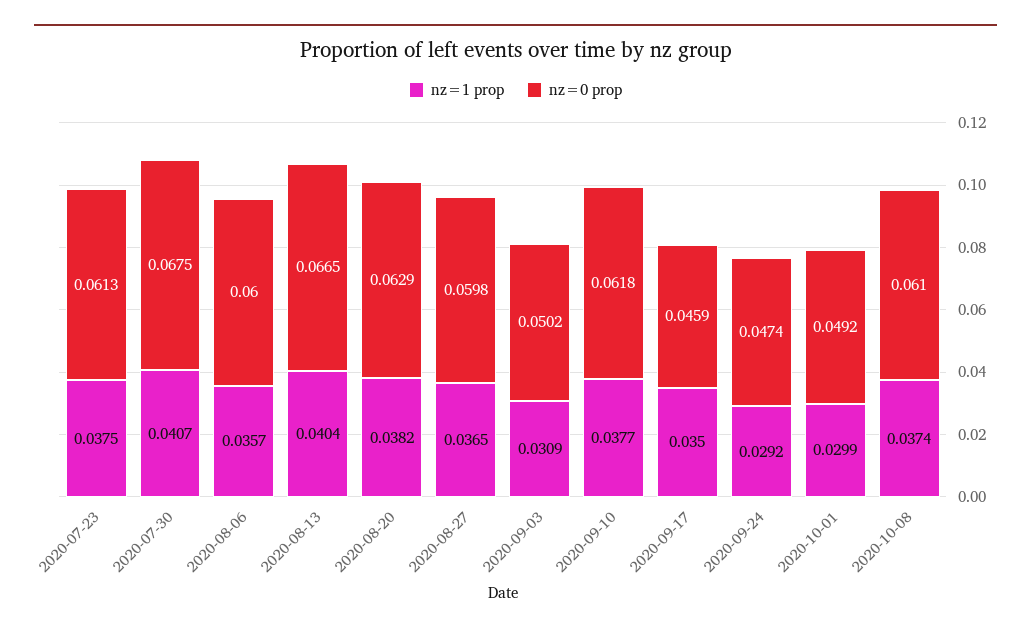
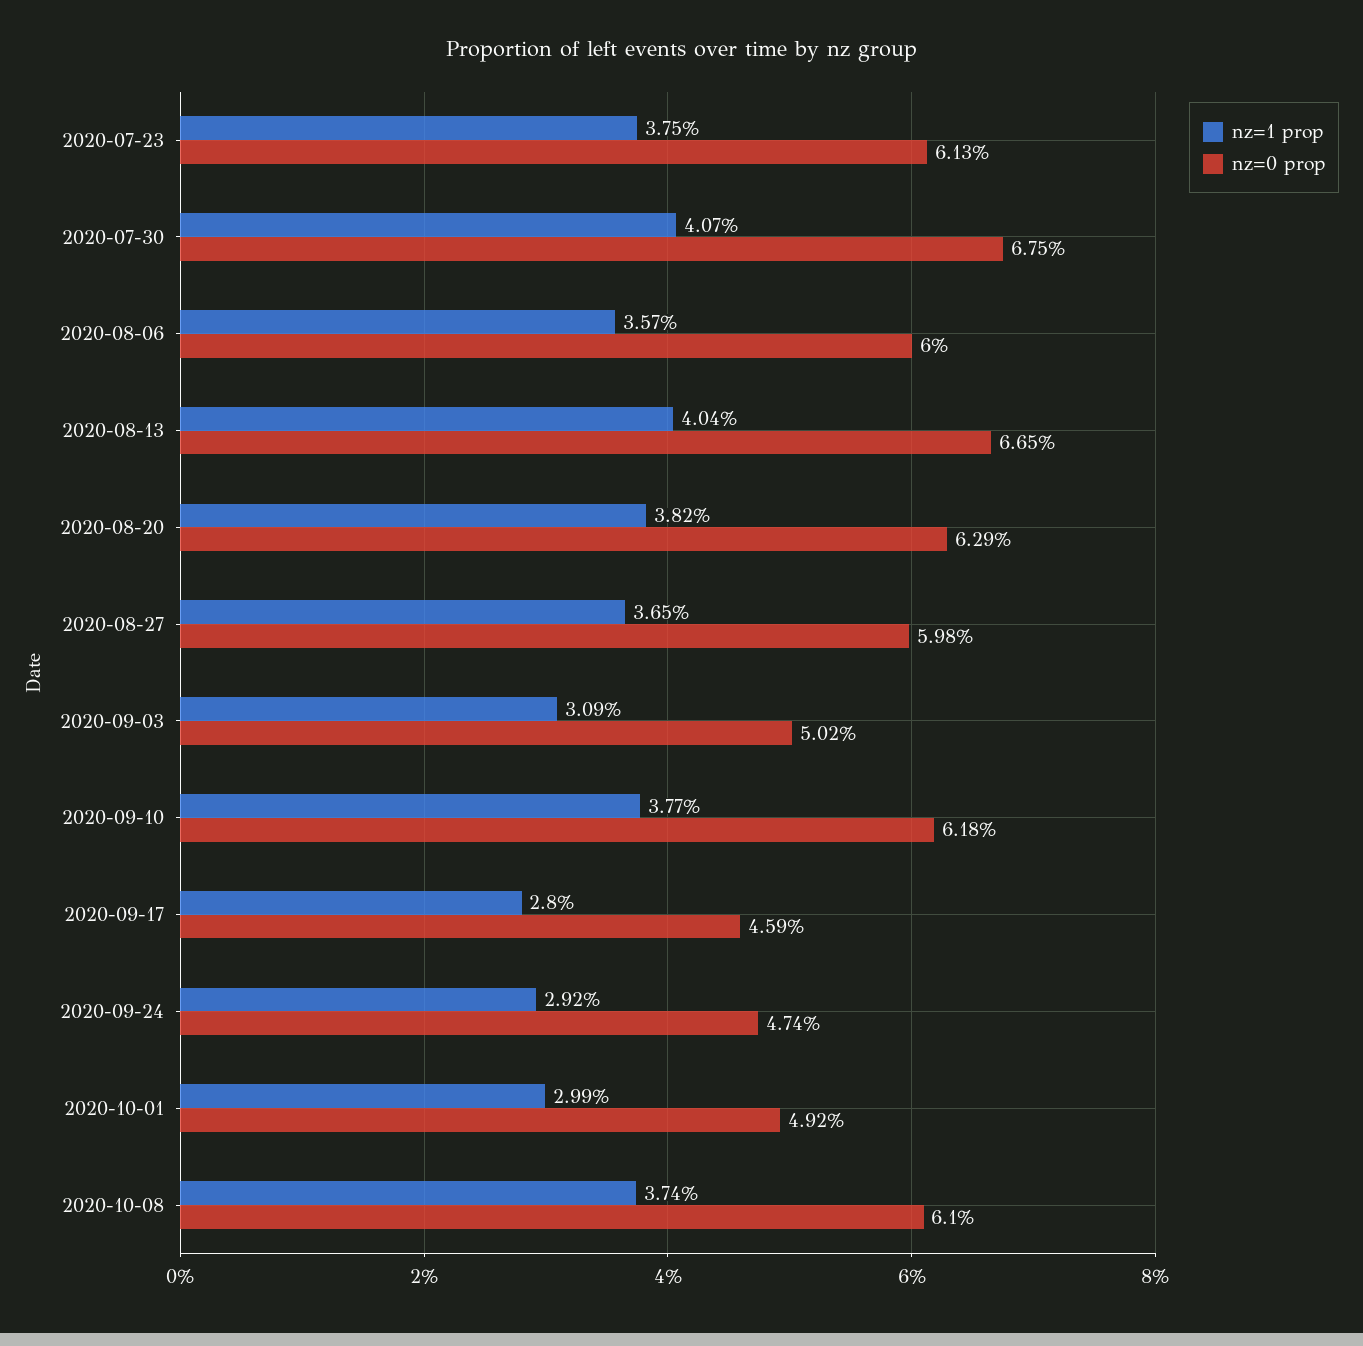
  {
    "nz=1 prop": {
      "2020-07-23": 0.0375,
      "2020-07-30": 0.0407,
      "2020-08-06": 0.0357,
      "2020-08-13": 0.0404,
      "2020-08-20": 0.0382,
      "2020-08-27": 0.0365,
      "2020-09-03": 0.0309,
      "2020-09-10": 0.0377,
-     "2020-09-17": 0.035,
+     "2020-09-17": 0.028,
      "2020-09-24": 0.0292,
      "2020-10-01": 0.0299,
      "2020-10-08": 0.0374
    },
    "nz=0 prop": {
      "2020-07-23": 0.0613,
      "2020-07-30": 0.0675,
      "2020-08-06": 0.06,
      "2020-08-13": 0.0665,
      "2020-08-20": 0.0629,
      "2020-08-27": 0.0598,
      "2020-09-03": 0.0502,
      "2020-09-10": 0.0618,
      "2020-09-17": 0.0459,
      "2020-09-24": 0.0474,
      "2020-10-01": 0.0492,
      "2020-10-08": 0.061
    }
  }

